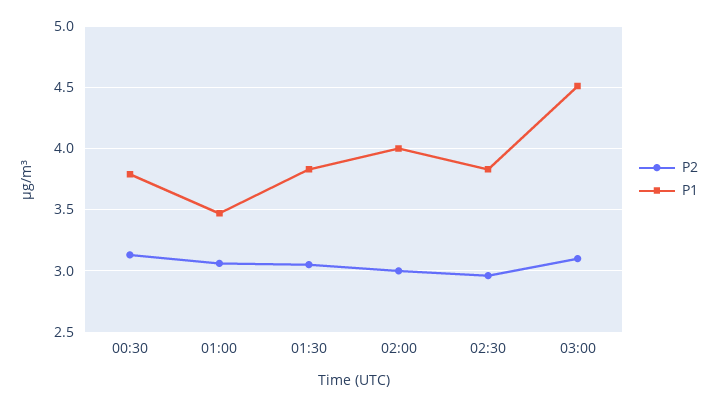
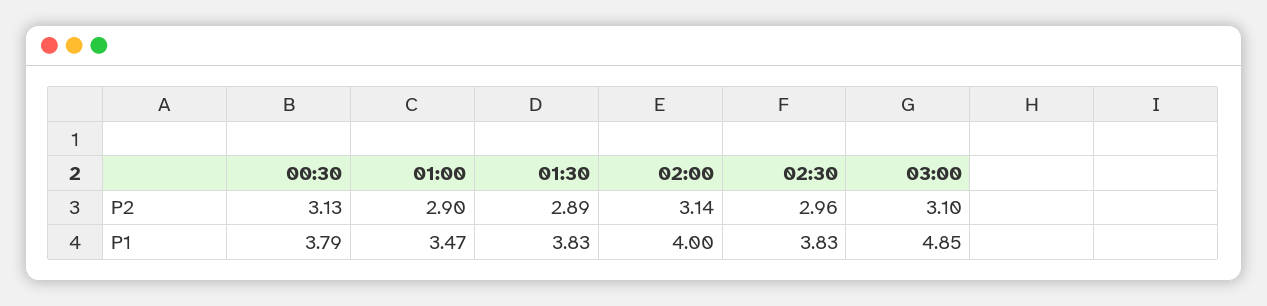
  {
    "P2": {
      "00:30": 3.13,
-     "01:00": 3.05,
+     "01:00": 2.9,
-     "01:30": 3.05,
+     "01:30": 2.89,
-     "02:00": 3,
+     "02:00": 3.14,
      "02:30": 2.96,
      "03:00": 3.1
    },
    "P1": {
      "00:30": 3.79,
      "01:00": 3.47,
      "01:30": 3.83,
      "02:00": 4,
      "02:30": 3.83,
-     "03:00": 4.5
+     "03:00": 4.85
    }
  }

